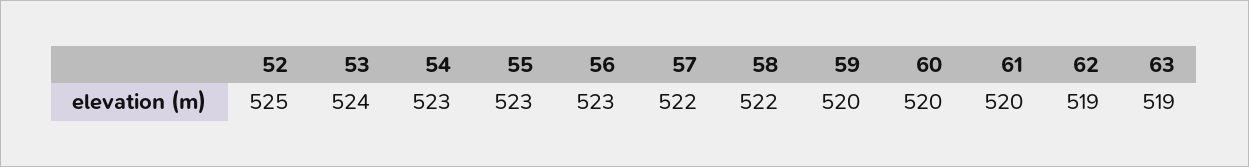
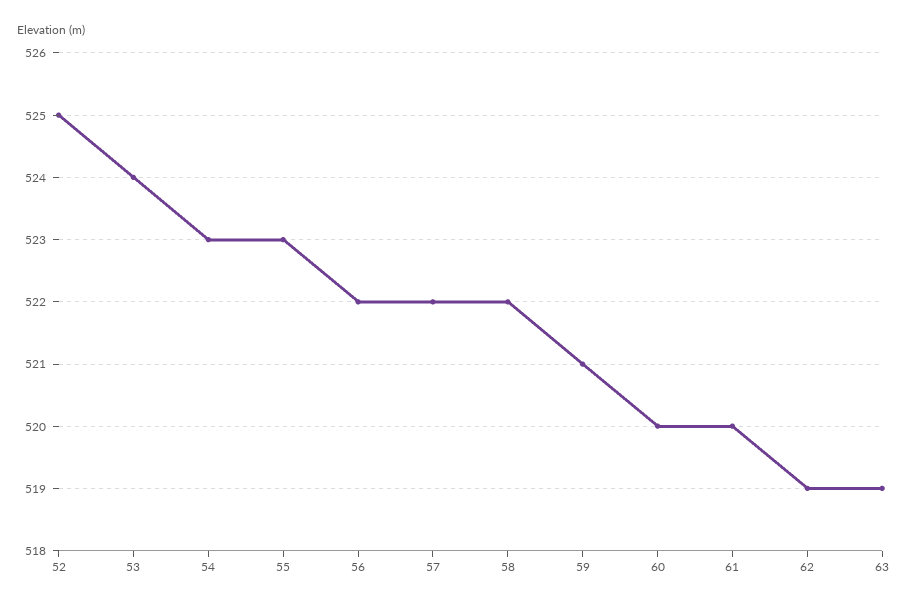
  {
    "52": 525,
    "53": 524,
    "54": 523,
    "55": 523,
-   "56": 523,
+   "56": 522,
    "57": 522,
    "58": 522,
-   "59": 520,
+   "59": 521,
    "60": 520,
    "61": 520,
    "62": 519,
    "63": 519
  }

